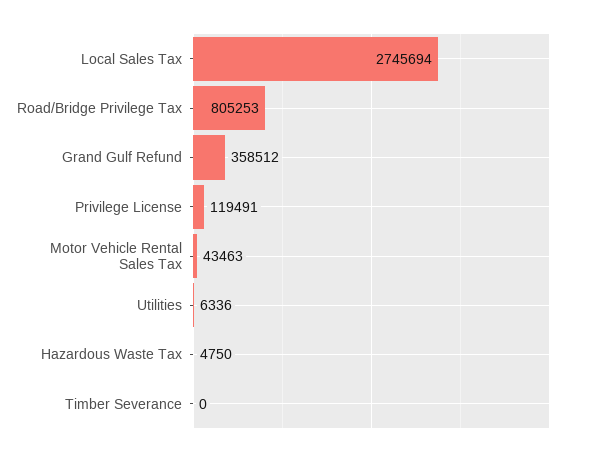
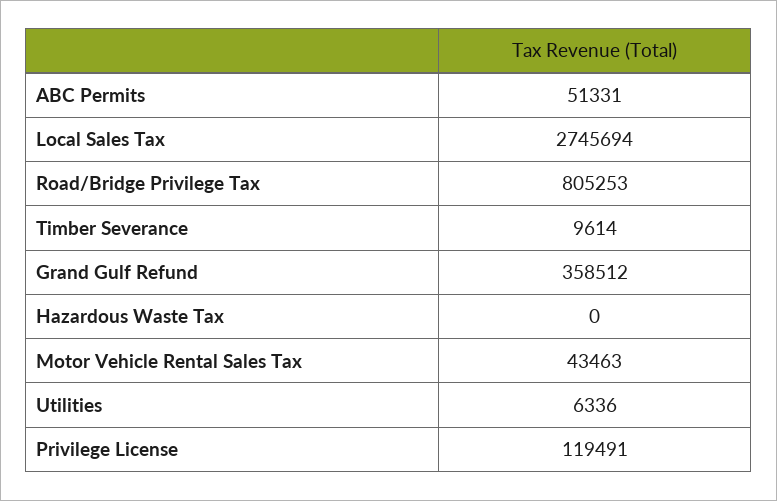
  {
    "Local Sales Tax": 2745694,
    "Road/Bridge Privilege Tax": 805253,
    "Grand Gulf Refund": 358512,
    "Privilege License": 119491,
    "Motor Vehicle Rental Sales Tax": 43463,
    "Utilities": 6336,
-   "Hazardous Waste Tax": 4750,
+   "Hazardous Waste Tax": 0,
-   "Timber Severance": 0
+   "Timber Severance": 9614,
+   "ABC Permits": 51331
  }

